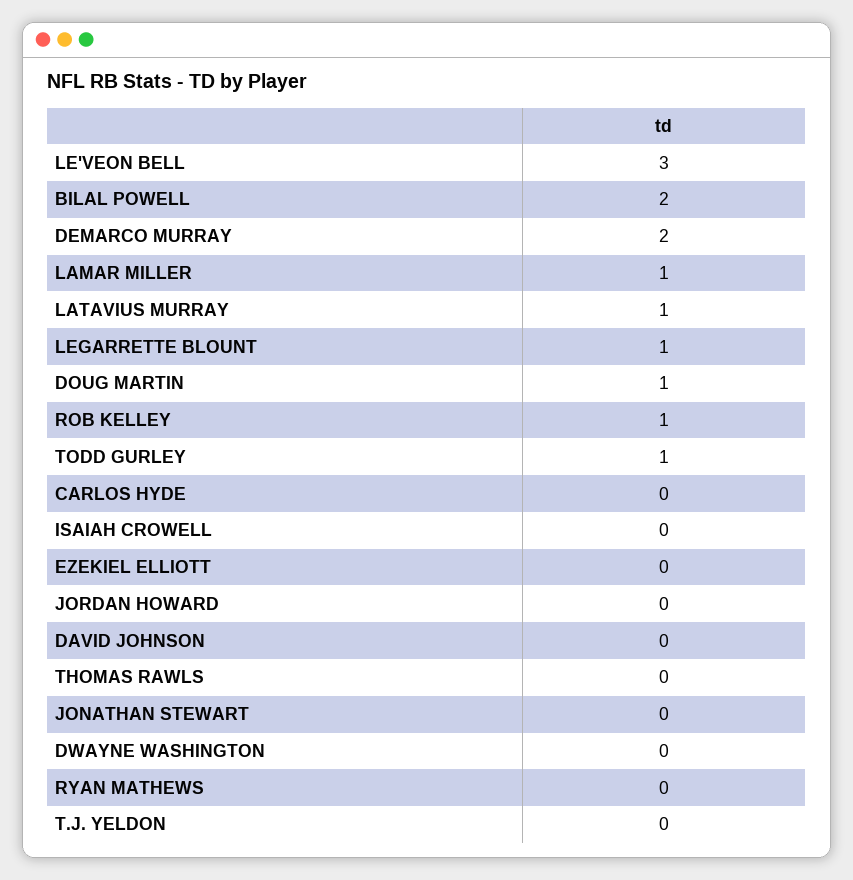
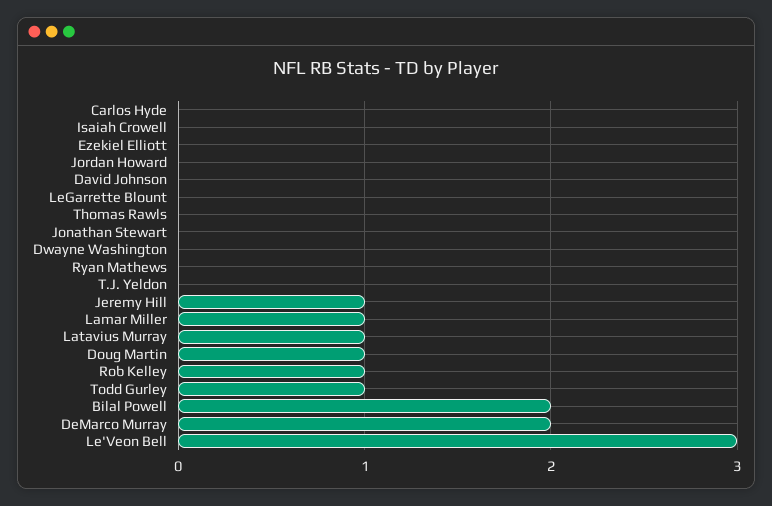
  {
    "LE'VEON BELL": 3,
    "BILAL POWELL": 2,
    "DEMARCO MURRAY": 2,
    "LAMAR MILLER": 1,
    "LATAVIUS MURRAY": 1,
-   "LEGARRETTE BLOUNT": 1,
+   "LEGARRETTE BLOUNT": 0,
    "DOUG MARTIN": 1,
    "ROB KELLEY": 1,
    "TODD GURLEY": 1,
    "CARLOS HYDE": 0,
    "ISAIAH CROWELL": 0,
    "EZEKIEL ELLIOTT": 0,
    "JORDAN HOWARD": 0,
    "DAVID JOHNSON": 0,
    "THOMAS RAWLS": 0,
    "JONATHAN STEWART": 0,
    "DWAYNE WASHINGTON": 0,
    "RYAN MATHEWS": 0,
-   "T.J. YELDON": 0
+   "T.J. YELDON": 0,
+   "Jeremy Hill": 1
  }

